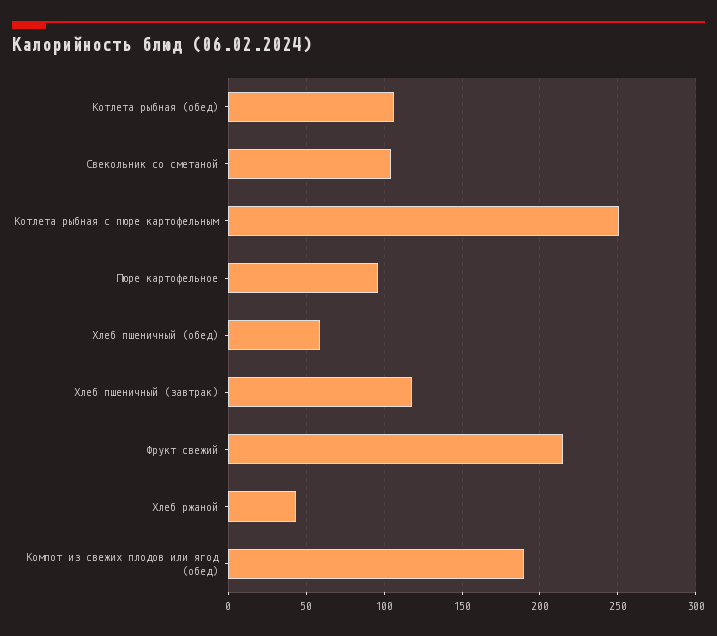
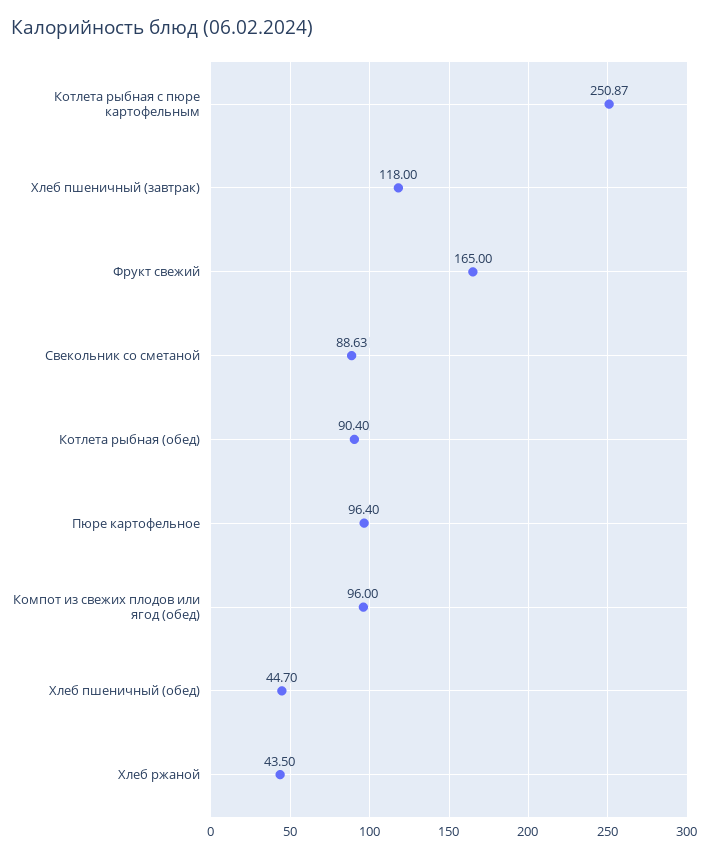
  {
-   "Котлета рыбная (обед)": 105,
+   "Котлета рыбная (обед)": 90.4,
-   "Свекольник со сметаной": 105,
+   "Свекольник со сметаной": 88.63,
    "Котлета рыбная с пюре картофельным": 250.87,
    "Пюре картофельное": 96.4,
-   "Хлеб пшеничный (обед)": 60,
+   "Хлеб пшеничный (обед)": 44.7,
    "Хлеб пшеничный (завтрак)": 118,
-   "Фрукт свежий": 215,
+   "Фрукт свежий": 165,
    "Хлеб ржаной": 43.5,
-   "Компот из свежих плодов или ягод (обед)": 190
+   "Компот из свежих плодов или ягод (обед)": 96
  }

